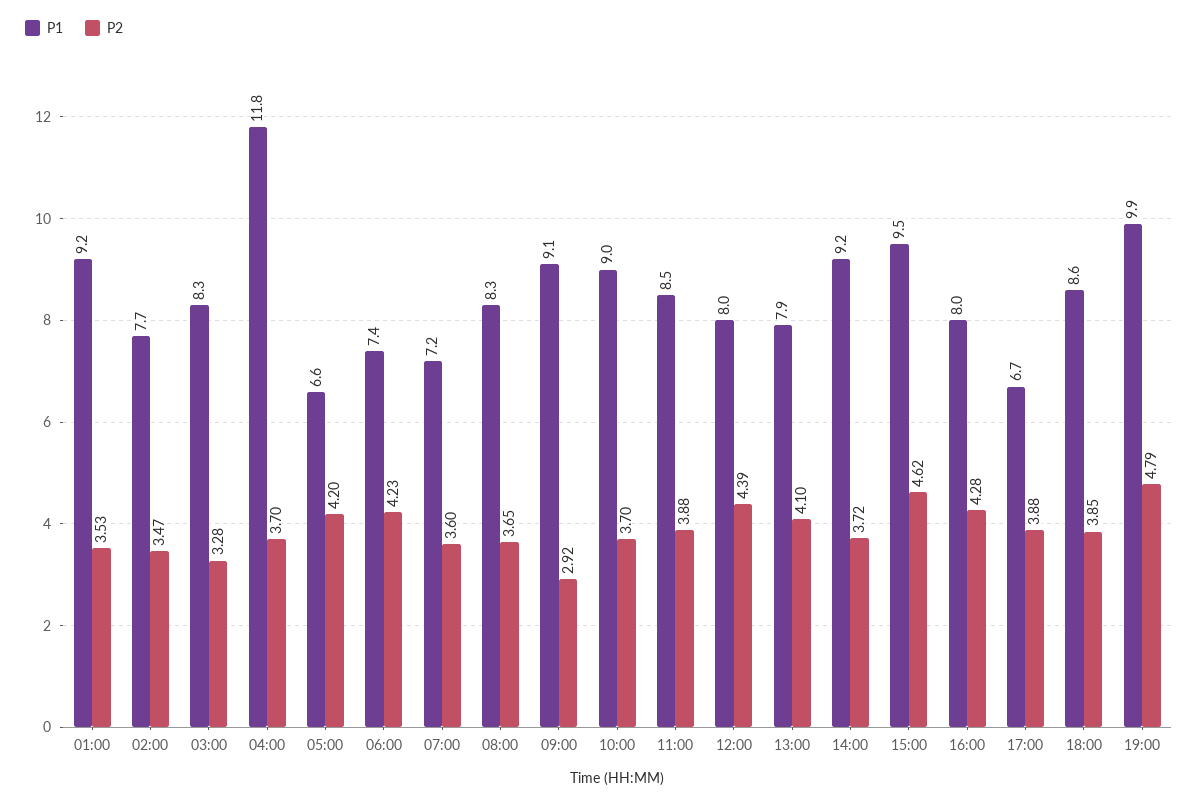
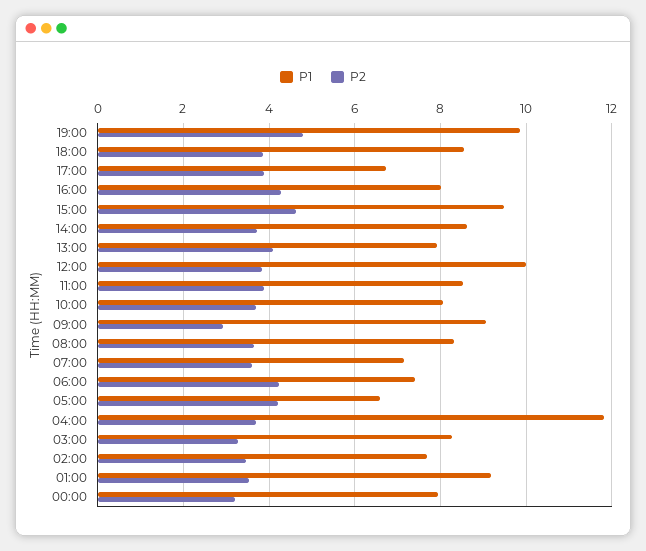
  {
    "P1": {
      "01:00": 9.2,
      "02:00": 7.7,
      "03:00": 8.3,
      "04:00": 11.8,
      "05:00": 6.6,
      "06:00": 7.4,
      "07:00": 7.2,
      "08:00": 8.3,
      "09:00": 9.1,
-     "10:00": 9,
+     "10:00": 8,
      "11:00": 8.5,
-     "12:00": 8,
+     "12:00": 10,
      "13:00": 7.9,
-     "14:00": 9.2,
+     "14:00": 8.6,
      "15:00": 9.5,
      "16:00": 8,
      "17:00": 6.7,
      "18:00": 8.6,
-     "19:00": 9.9
+     "19:00": 9.9,
+     "00:00": 8
    },
    "P2": {
      "01:00": 3.53,
      "02:00": 3.47,
      "03:00": 3.28,
      "04:00": 3.7,
      "05:00": 4.2,
      "06:00": 4.23,
      "07:00": 3.6,
      "08:00": 3.65,
      "09:00": 2.92,
      "10:00": 3.7,
      "11:00": 3.88,
-     "12:00": 4.39,
+     "12:00": 3.8,
      "13:00": 4.1,
      "14:00": 3.72,
      "15:00": 4.62,
      "16:00": 4.28,
      "17:00": 3.88,
      "18:00": 3.85,
-     "19:00": 4.79
+     "19:00": 4.79,
+     "00:00": 3.2
    }
  }

